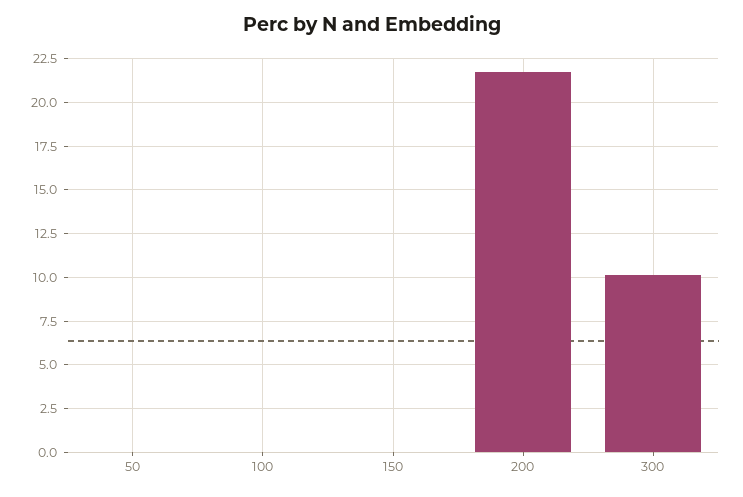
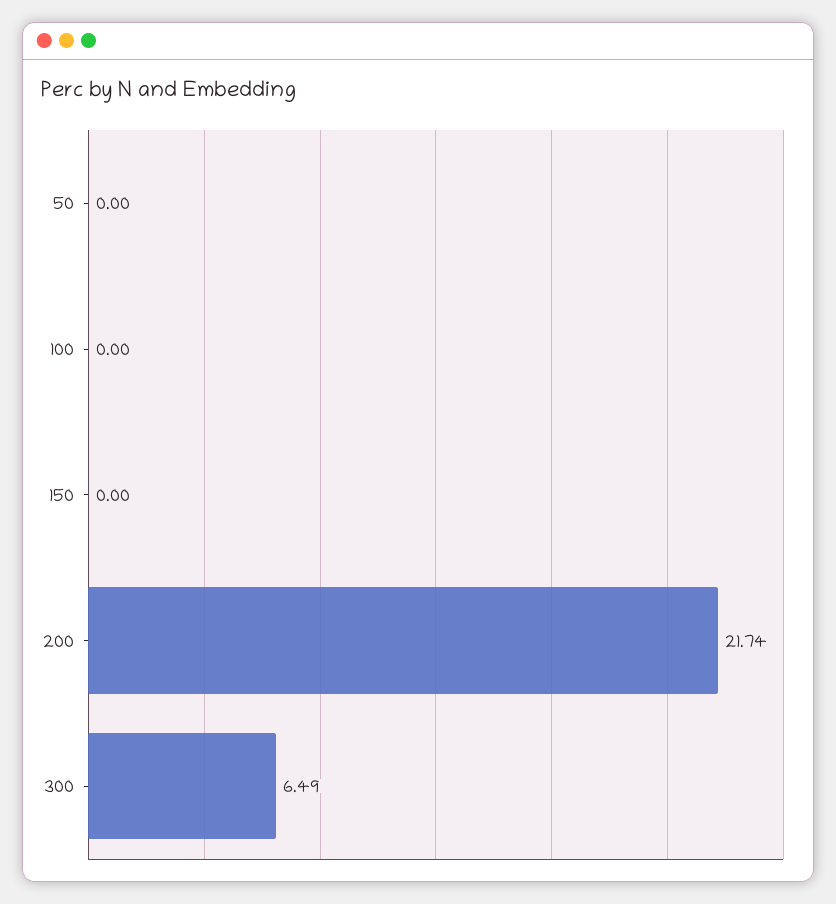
  {
    "50": 0,
    "100": 0,
    "150": 0,
    "200": 21.74,
-   "300": 10
+   "300": 6.49
  }

